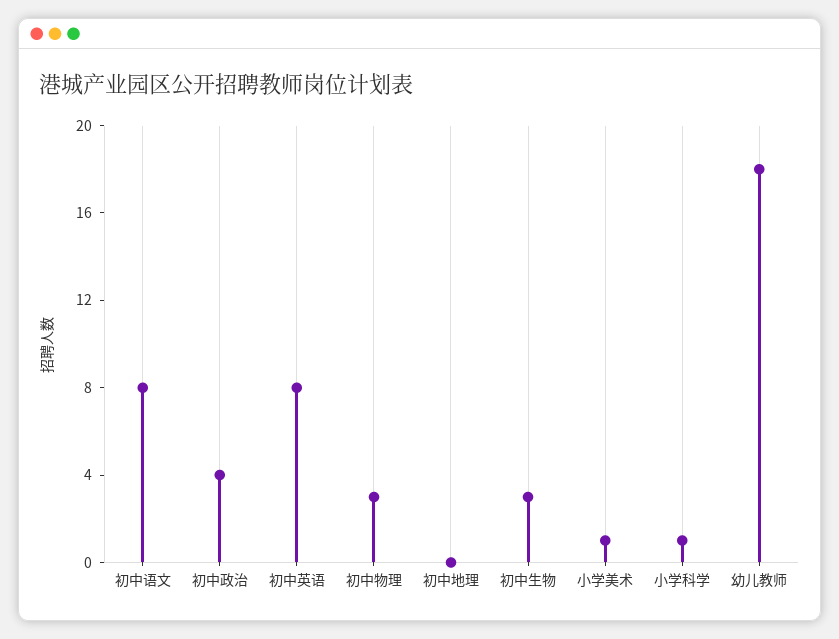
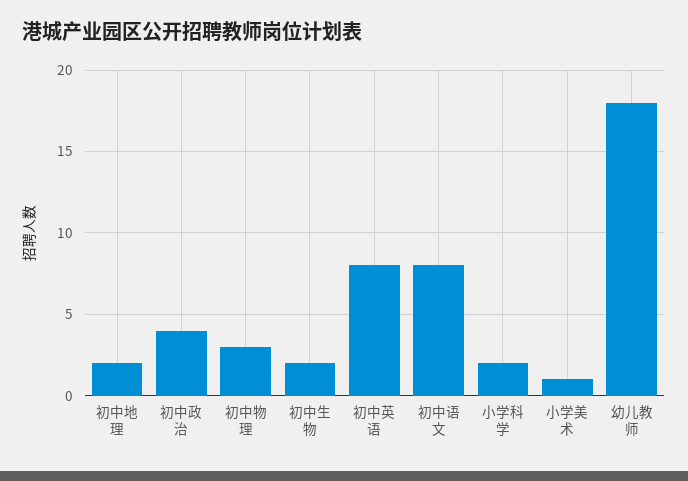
  {
    "初中语文": 8,
    "初中政治": 4,
    "初中英语": 8,
    "初中物理": 3,
-   "初中地理": 0,
+   "初中地理": 2,
-   "初中生物": 3,
+   "初中生物": 2,
    "小学美术": 1,
-   "小学科学": 1,
+   "小学科学": 2,
    "幼儿教师": 18
  }

